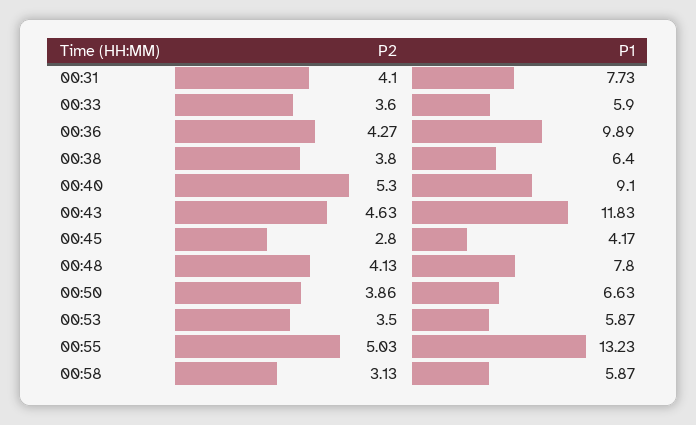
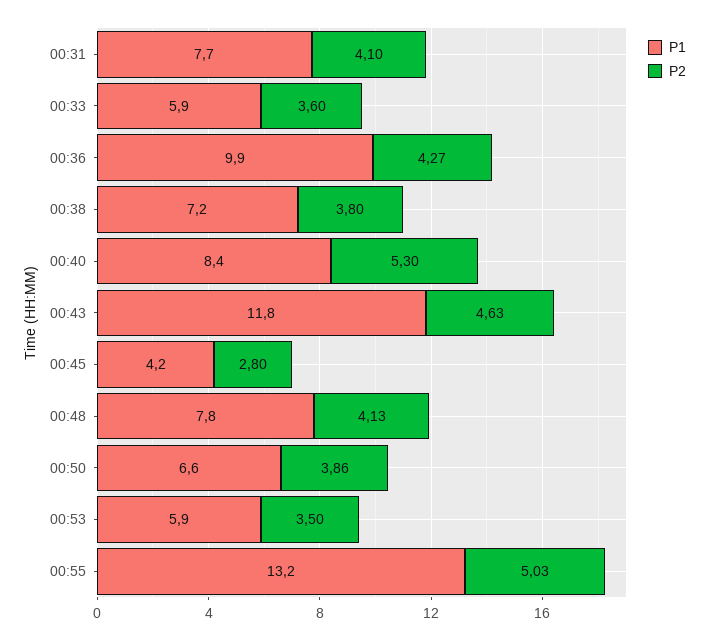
  {
    "P2": {
      "00:31": 4.1,
      "00:33": 3.6,
      "00:36": 4.27,
      "00:38": 3.8,
      "00:40": 5.3,
      "00:43": 4.63,
      "00:45": 2.8,
      "00:48": 4.13,
      "00:50": 3.86,
      "00:53": 3.5,
-     "00:55": 5.03,
+     "00:55": 5.03
-     "00:58": 3.13
    },
    "P1": {
      "00:31": 7.73,
      "00:33": 5.9,
      "00:36": 9.89,
-     "00:38": 6.4,
+     "00:38": 7.2,
-     "00:40": 9.1,
+     "00:40": 8.4,
      "00:43": 11.83,
      "00:45": 4.17,
      "00:48": 7.8,
      "00:50": 6.63,
      "00:53": 5.87,
-     "00:55": 13.23,
+     "00:55": 13.23
-     "00:58": 5.87
    }
  }

